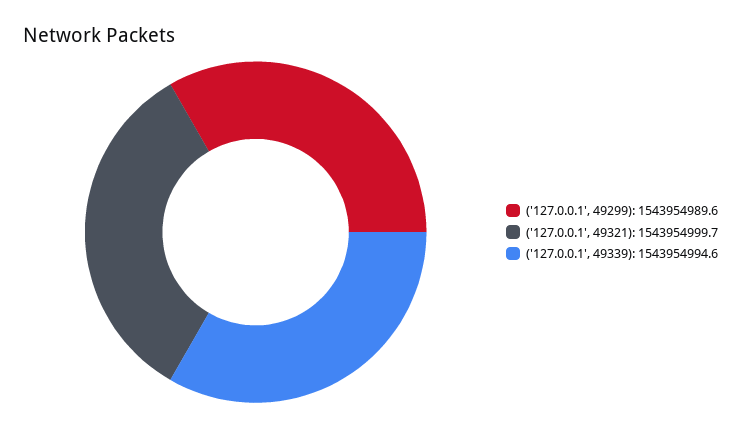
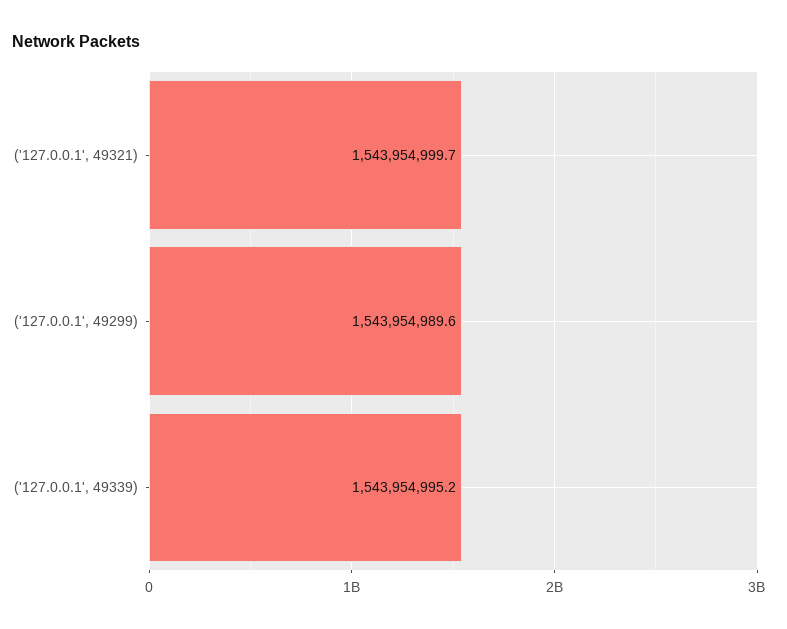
  {
    "('127.0.0.1', 49299)": 1543954989.6,
    "('127.0.0.1', 49321)": 1543954999.7,
-   "('127.0.0.1', 49339)": 1543954994.6
+   "('127.0.0.1', 49339)": 1543954995.2
  }

